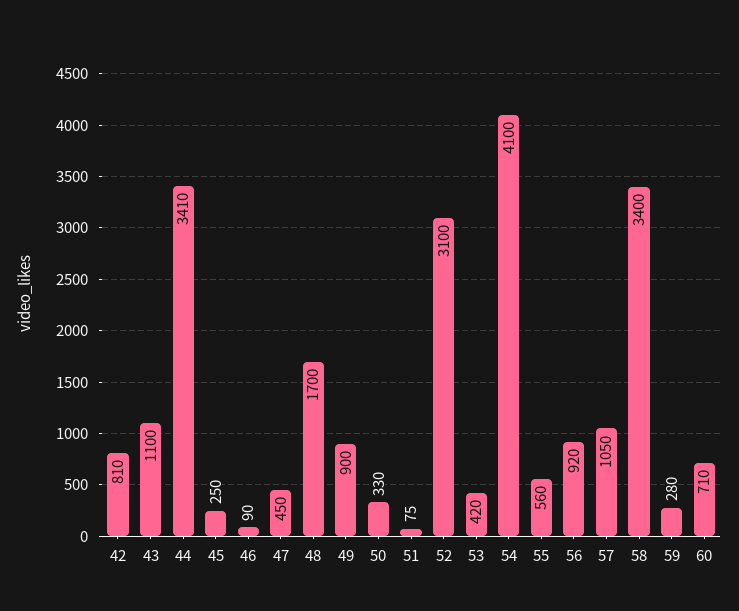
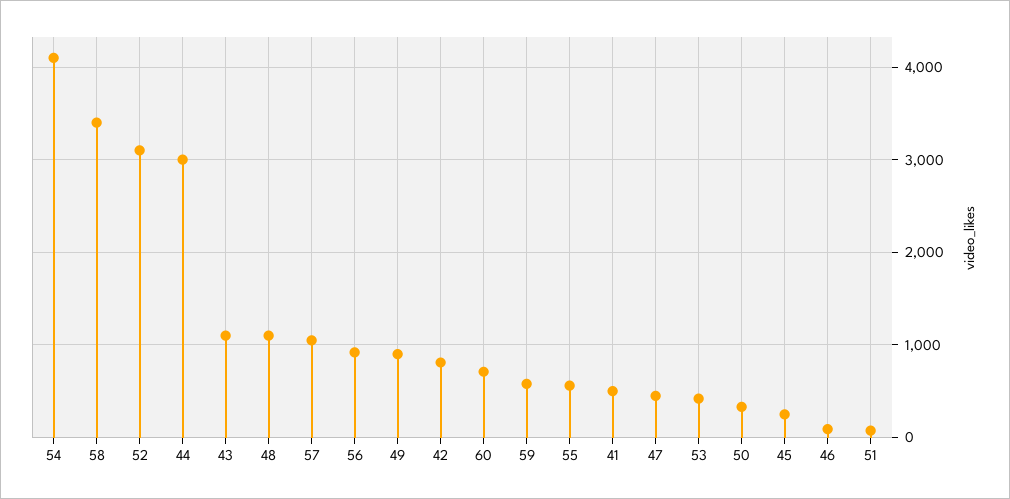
  {
    "42": 810,
    "43": 1100,
-   "44": 3410,
+   "44": 3000,
    "45": 250,
    "46": 90,
    "47": 450,
-   "48": 1700,
+   "48": 1100,
    "49": 900,
    "50": 330,
    "51": 75,
    "52": 3100,
    "53": 420,
    "54": 4100,
    "55": 560,
    "56": 920,
    "57": 1050,
    "58": 3400,
-   "59": 280,
+   "59": 600,
-   "60": 710
+   "60": 710,
+   "41": 500
  }

